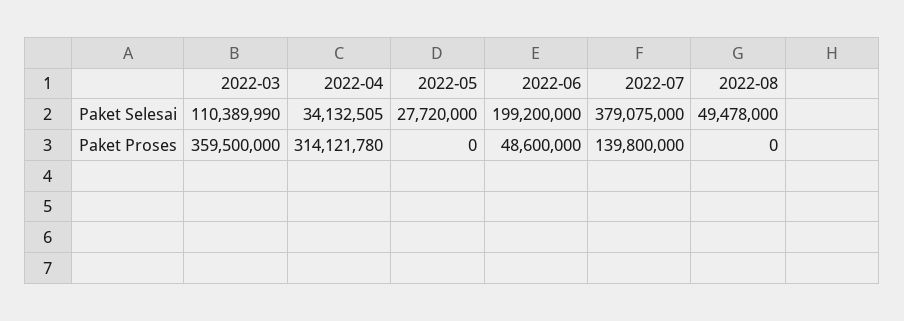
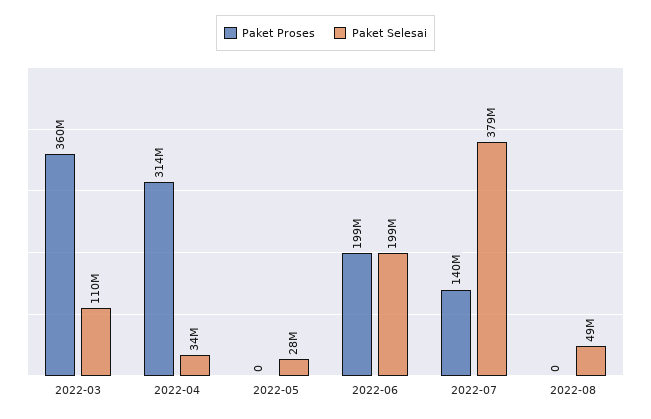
  {
    "Paket Selesai": {
      "2022-03": 110389990,
      "2022-04": 34132505,
      "2022-05": 27720000,
      "2022-06": 199200000,
      "2022-07": 379075000,
      "2022-08": 49478000
    },
    "Paket Proses": {
      "2022-03": 359500000,
      "2022-04": 314121780,
      "2022-05": 0,
-     "2022-06": 48600000,
+     "2022-06": 199000000,
      "2022-07": 139800000,
      "2022-08": 0
    }
  }

